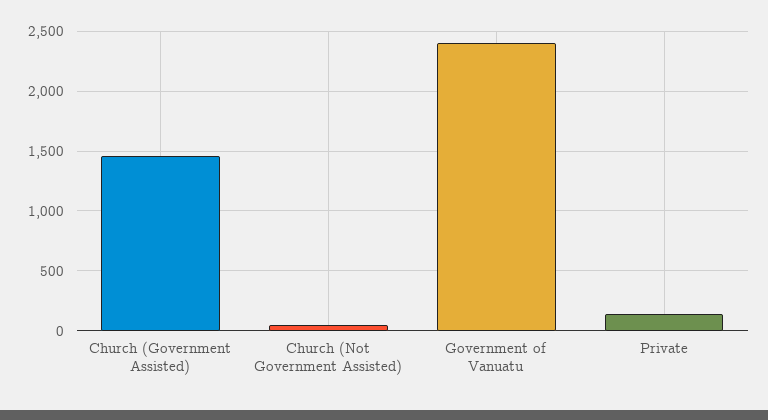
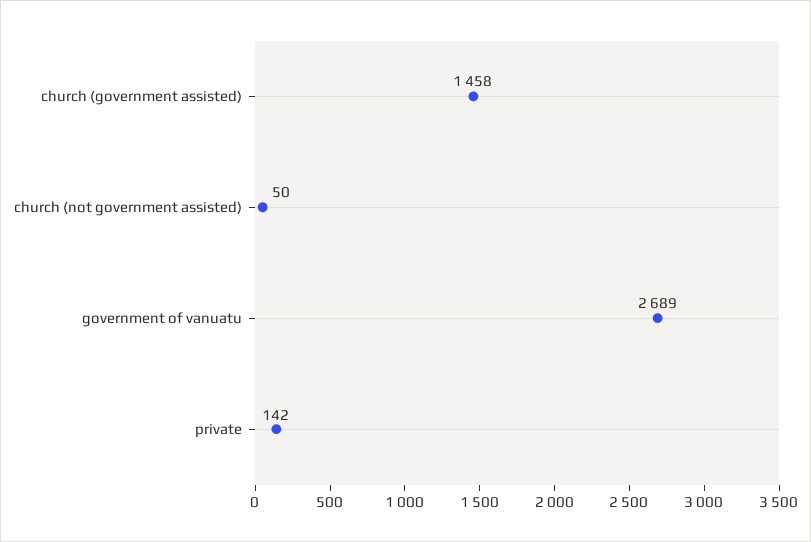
  {
    "Church (Government Assisted)": 1458,
    "Church (Not Government Assisted)": 50,
-   "Government of Vanuatu": 2400,
+   "Government of Vanuatu": 2689,
    "Private": 142
  }

